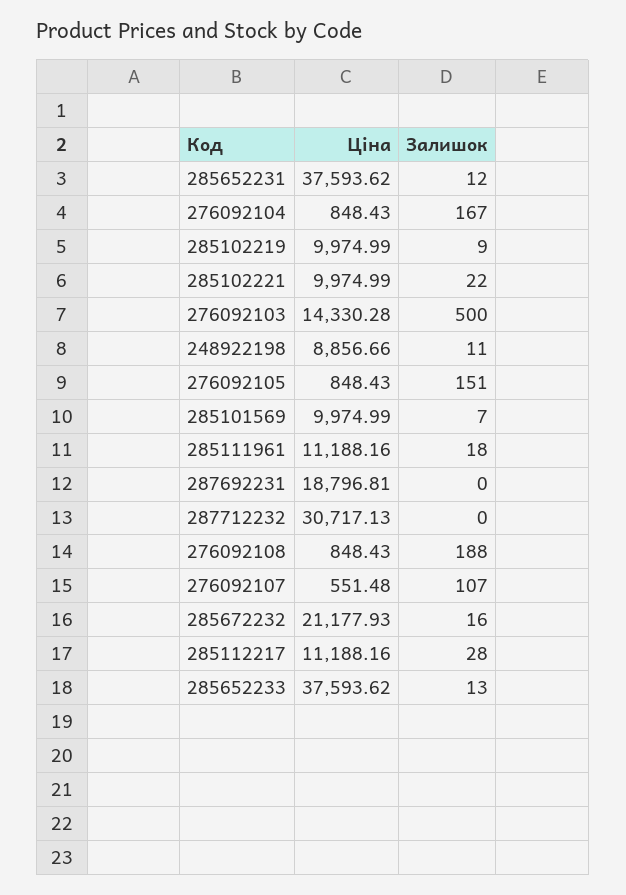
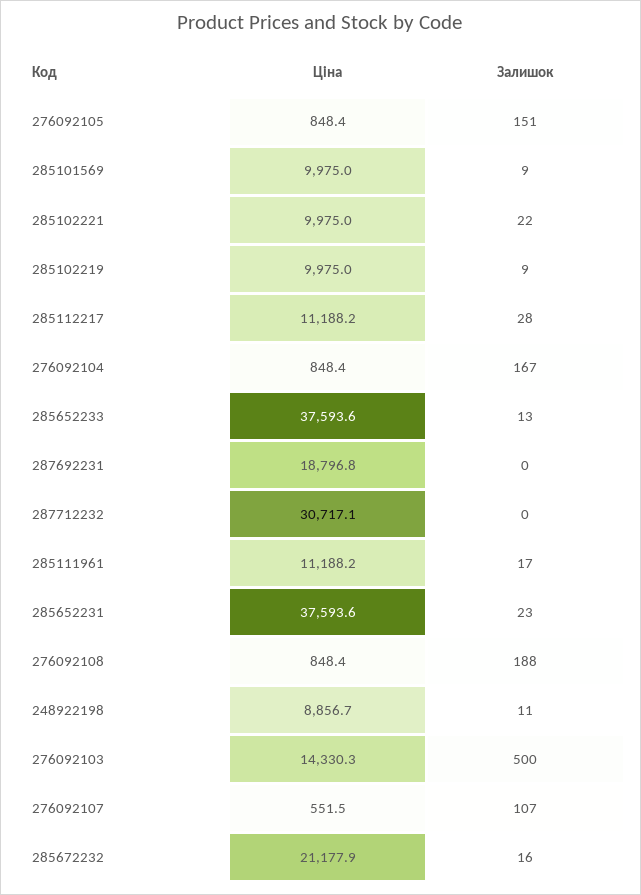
  {
    "Ціна": {
      "285652231": 37593.62,
      "276092104": 848.43,
      "285102219": 9974.99,
      "285102221": 9974.99,
      "276092103": 14330.28,
      "248922198": 8856.66,
      "276092105": 848.43,
      "285101569": 9974.99,
      "285111961": 11188.16,
      "287692231": 18796.81,
      "287712232": 30717.13,
      "276092108": 848.43,
      "276092107": 551.48,
      "285672232": 21177.93,
      "285112217": 11188.16,
      "285652233": 37593.62
    },
    "Залишок": {
-     "285652231": 12,
+     "285652231": 23,
      "276092104": 167,
      "285102219": 9,
      "285102221": 22,
      "276092103": 500,
      "248922198": 11,
      "276092105": 151,
-     "285101569": 7,
+     "285101569": 9,
-     "285111961": 18,
+     "285111961": 17,
      "287692231": 0,
      "287712232": 0,
      "276092108": 188,
      "276092107": 107,
      "285672232": 16,
      "285112217": 28,
      "285652233": 13
    }
  }

